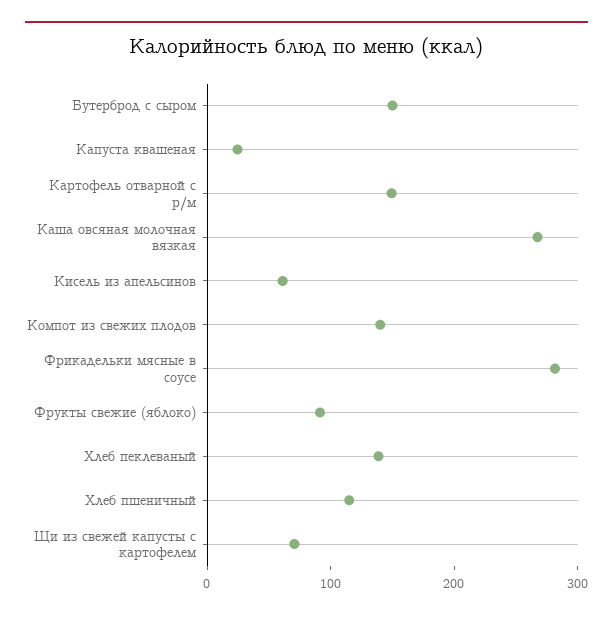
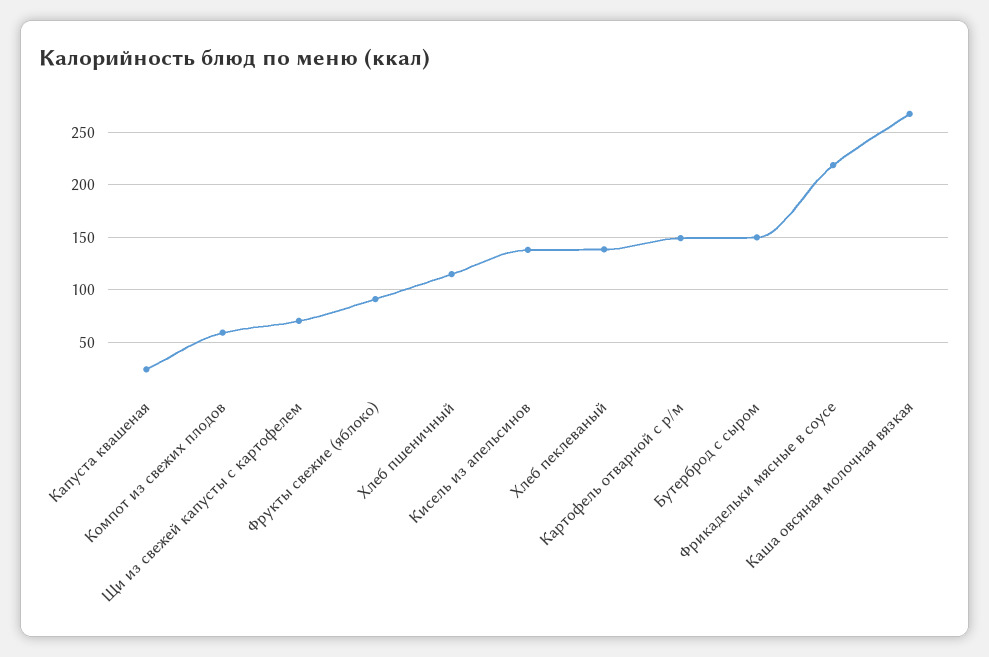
  {
    "Бутерброд с сыром": 150,
    "Капуста квашеная": 20,
    "Картофель отварной с р/м": 150,
    "Каша овсяная молочная вязкая": 270,
-   "Кисель из апельсинов": 60,
+   "Кисель из апельсинов": 140,
-   "Компот из свежих плодов": 140,
+   "Компот из свежих плодов": 60,
-   "Фрикадельки мясные в соусе": 280,
+   "Фрикадельки мясные в соусе": 220,
    "Фрукты свежие (яблоко)": 90,
    "Хлеб пеклеваный": 140,
    "Хлеб пшеничный": 110,
    "Щи из свежей капусты с картофелем": 70
  }

